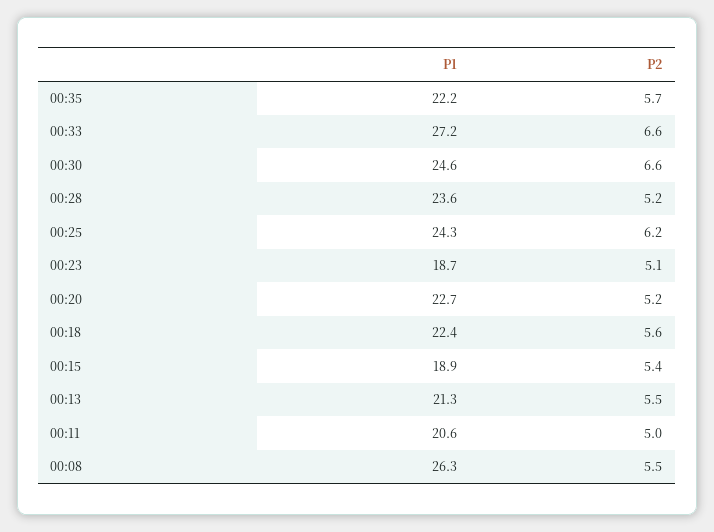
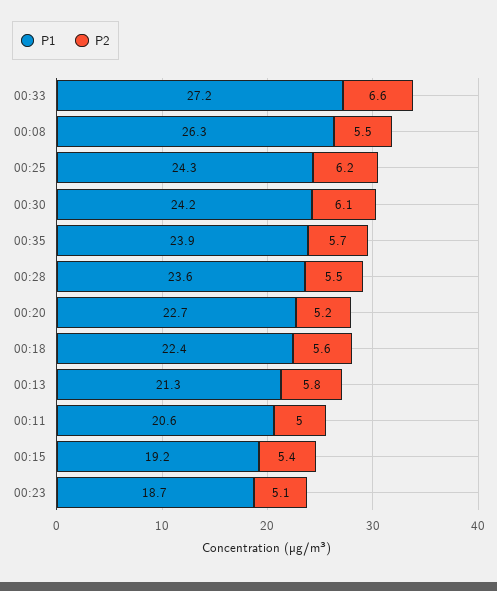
  {
    "P1": {
-     "00:35": 22.2,
+     "00:35": 23.9,
      "00:33": 27.2,
-     "00:30": 24.6,
+     "00:30": 24.2,
      "00:28": 23.6,
      "00:25": 24.3,
      "00:23": 18.7,
      "00:20": 22.7,
      "00:18": 22.4,
-     "00:15": 18.9,
+     "00:15": 19.2,
      "00:13": 21.3,
      "00:11": 20.6,
      "00:08": 26.3
    },
    "P2": {
      "00:35": 5.7,
      "00:33": 6.6,
-     "00:30": 6.6,
+     "00:30": 6.1,
-     "00:28": 5.2,
+     "00:28": 5.5,
      "00:25": 6.2,
      "00:23": 5.1,
      "00:20": 5.2,
      "00:18": 5.6,
      "00:15": 5.4,
-     "00:13": 5.5,
+     "00:13": 5.8,
      "00:11": 5,
      "00:08": 5.5
    }
  }

